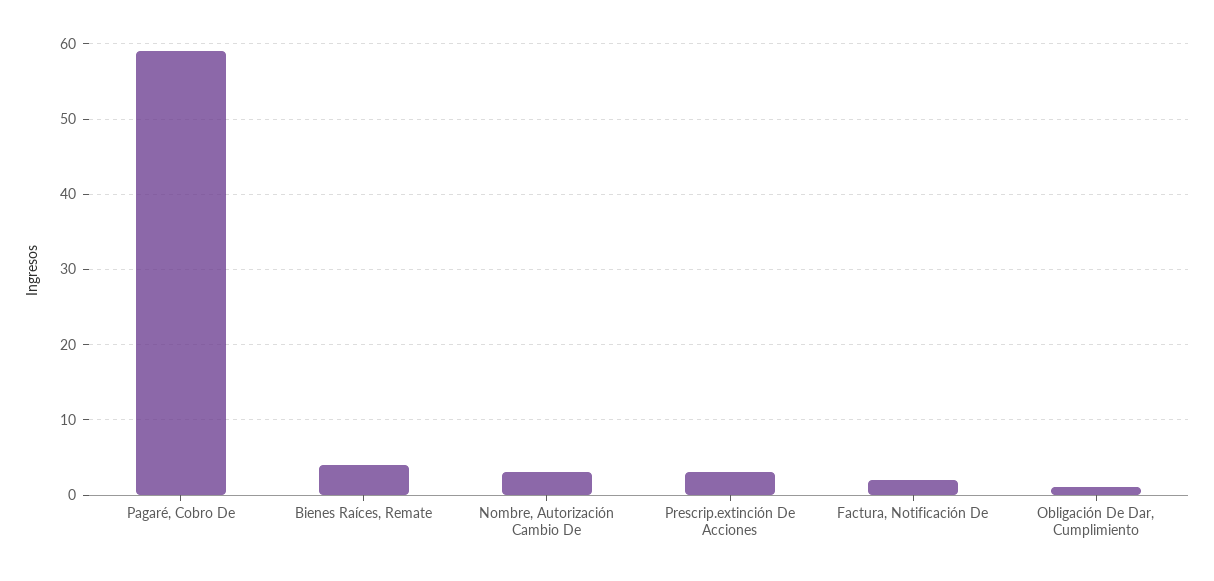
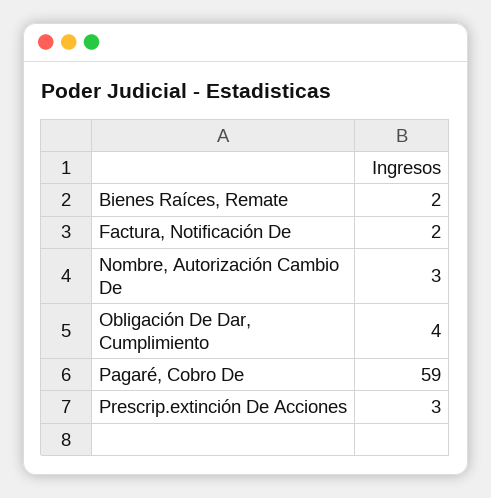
  {
    "Pagaré, Cobro De": 59,
-   "Bienes Raíces, Remate": 4,
+   "Bienes Raíces, Remate": 2,
    "Nombre, Autorización Cambio De": 3,
    "Prescrip.extinción De Acciones": 3,
    "Factura, Notificación De": 2,
-   "Obligación De Dar, Cumplimiento": 1
+   "Obligación De Dar, Cumplimiento": 4
  }

